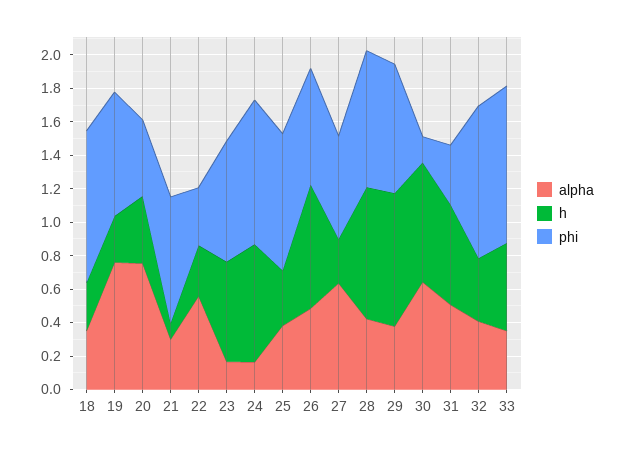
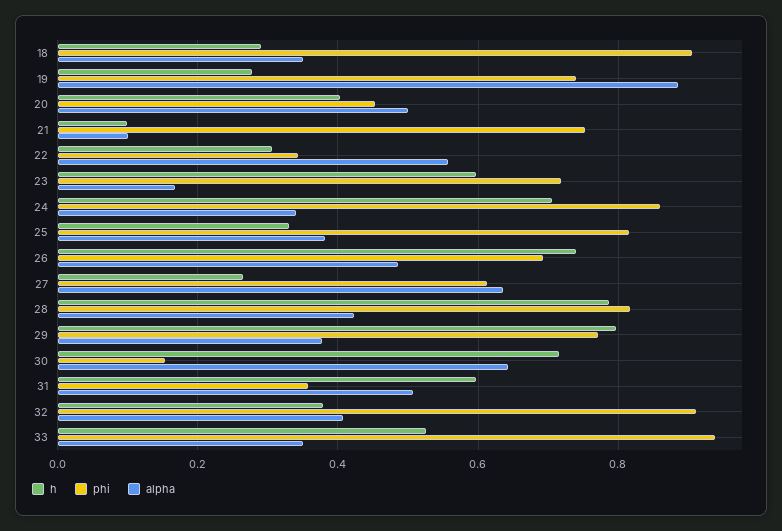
  {
    "alpha": {
      "18": 0.36,
-     "19": 0.75,
+     "19": 0.88,
-     "20": 0.75,
+     "20": 0.5,
-     "21": 0.3,
+     "21": 0.1,
      "22": 0.56,
      "23": 0.16,
-     "24": 0.15,
+     "24": 0.34,
      "25": 0.38,
      "26": 0.48,
      "27": 0.64,
      "28": 0.42,
      "29": 0.38,
      "30": 0.64,
      "31": 0.5,
      "32": 0.4,
      "33": 0.36
    },
    "h": {
      "18": 0.28,
      "19": 0.28,
      "20": 0.4,
      "21": 0.1,
      "22": 0.3,
      "23": 0.6,
      "24": 0.7,
      "25": 0.34,
      "26": 0.74,
      "27": 0.26,
      "28": 0.78,
      "29": 0.8,
      "30": 0.72,
      "31": 0.6,
      "32": 0.38,
      "33": 0.52
    },
    "phi": {
      "18": 0.9,
      "19": 0.74,
      "20": 0.46,
      "21": 0.76,
      "22": 0.34,
      "23": 0.72,
      "24": 0.86,
      "25": 0.82,
      "26": 0.7,
      "27": 0.62,
      "28": 0.82,
      "29": 0.78,
      "30": 0.16,
      "31": 0.36,
      "32": 0.92,
      "33": 0.94
    }
  }

